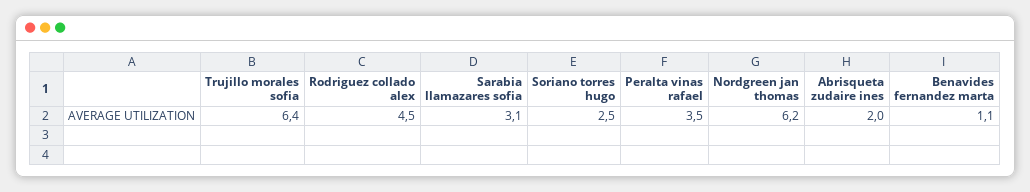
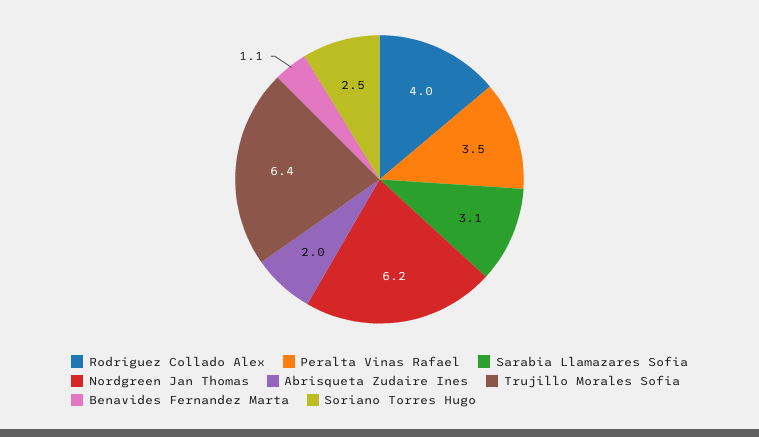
  {
    "Trujillo morales sofia": 6.4,
-   "Rodriguez collado alex": 4.5,
+   "Rodriguez collado alex": 4,
    "Sarabia llamazares sofia": 3.1,
    "Soriano torres hugo": 2.5,
    "Peralta vinas rafael": 3.5,
    "Nordgreen jan thomas": 6.2,
    "Abrisqueta zudaire ines": 2,
    "Benavides fernandez marta": 1.1
  }

